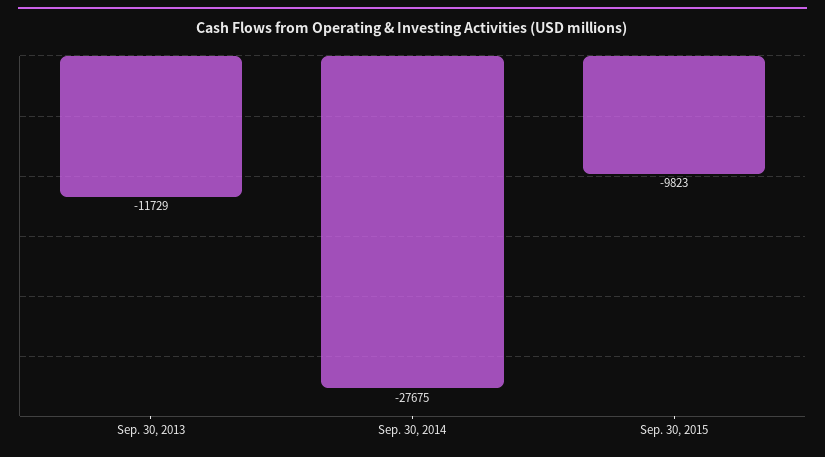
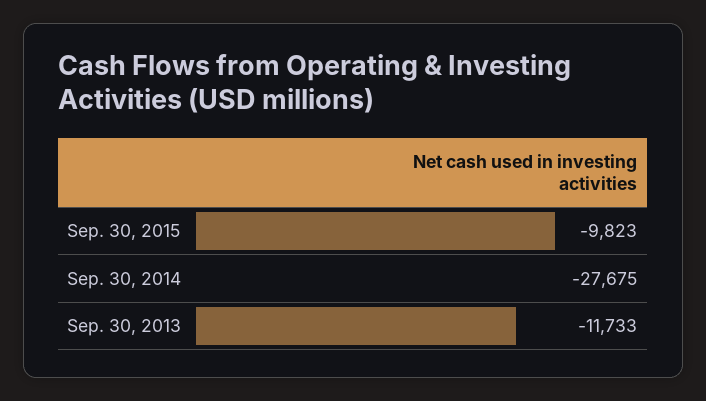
  {
-   "Sep. 30, 2013": -11729,
+   "Sep. 30, 2013": -11733,
    "Sep. 30, 2014": -27675,
    "Sep. 30, 2015": -9823
  }

